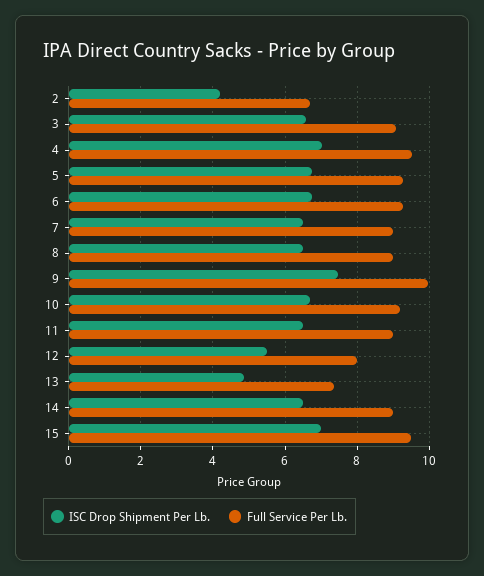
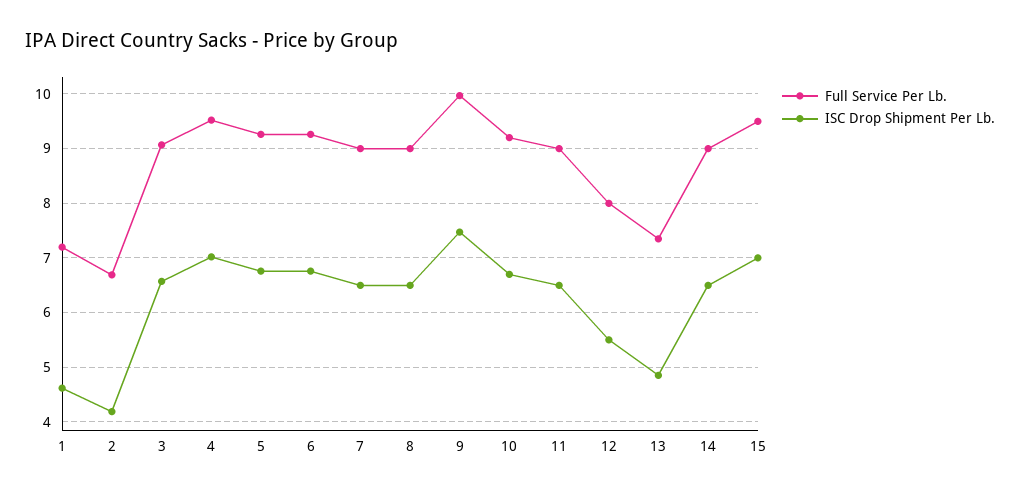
  {
    "ISC Drop Shipment Per Lb.": {
      "2": 4.2,
      "3": 6.6,
      "4": 7,
      "5": 6.8,
      "6": 6.8,
      "7": 6.6,
      "8": 6.6,
      "9": 7.4,
      "10": 6.8,
      "11": 6.6,
      "12": 5.6,
      "13": 4.8,
      "14": 6.6,
-     "15": 7
+     "15": 7,
+     "1": 4.6
    },
    "Full Service Per Lb.": {
      "2": 6.6,
      "3": 9,
      "4": 9.6,
      "5": 9.2,
      "6": 9.2,
      "7": 9,
      "8": 9,
      "9": 10,
      "10": 9.2,
      "11": 9,
      "12": 8,
      "13": 7.4,
      "14": 9,
-     "15": 9.6
+     "15": 9.6,
+     "1": 7.2
    }
  }

